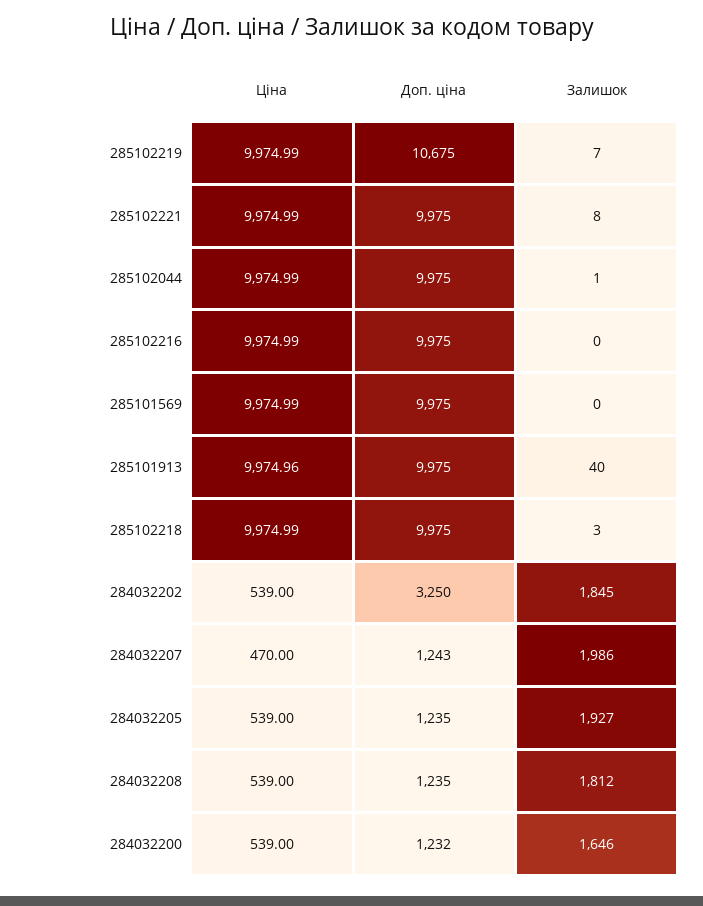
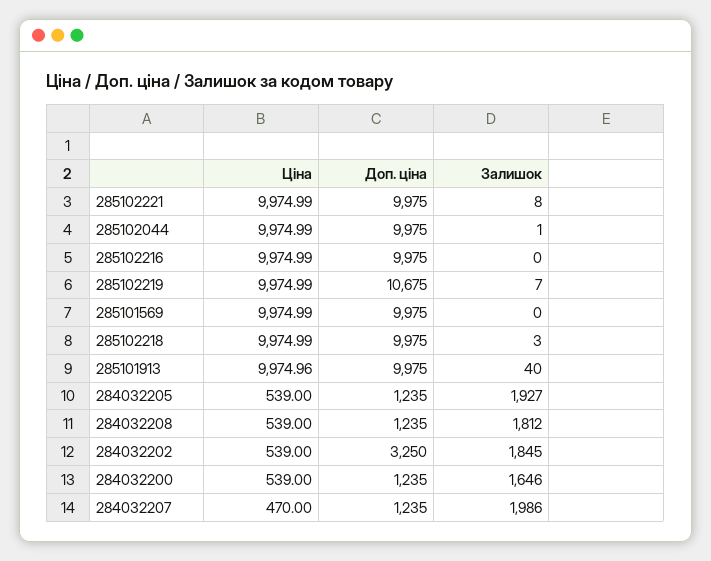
  {
    "Ціна": {
      "285102219": 9974.99,
      "285102221": 9974.99,
      "285102044": 9974.99,
      "285102216": 9974.99,
      "285101569": 9974.99,
      "285101913": 9974.96,
      "285102218": 9974.99,
      "284032202": 539,
      "284032207": 470,
      "284032205": 539,
      "284032208": 539,
      "284032200": 539
    },
    "Доп. ціна": {
      "285102219": 10675,
      "285102221": 9975,
      "285102044": 9975,
      "285102216": 9975,
      "285101569": 9975,
      "285101913": 9975,
      "285102218": 9975,
      "284032202": 3250,
-     "284032207": 1243,
+     "284032207": 1235,
      "284032205": 1235,
      "284032208": 1235,
-     "284032200": 1232
+     "284032200": 1235
    },
    "Залишок": {
      "285102219": 7,
      "285102221": 8,
      "285102044": 1,
      "285102216": 0,
      "285101569": 0,
      "285101913": 40,
      "285102218": 3,
      "284032202": 1845,
      "284032207": 1986,
      "284032205": 1927,
      "284032208": 1812,
      "284032200": 1646
    }
  }

